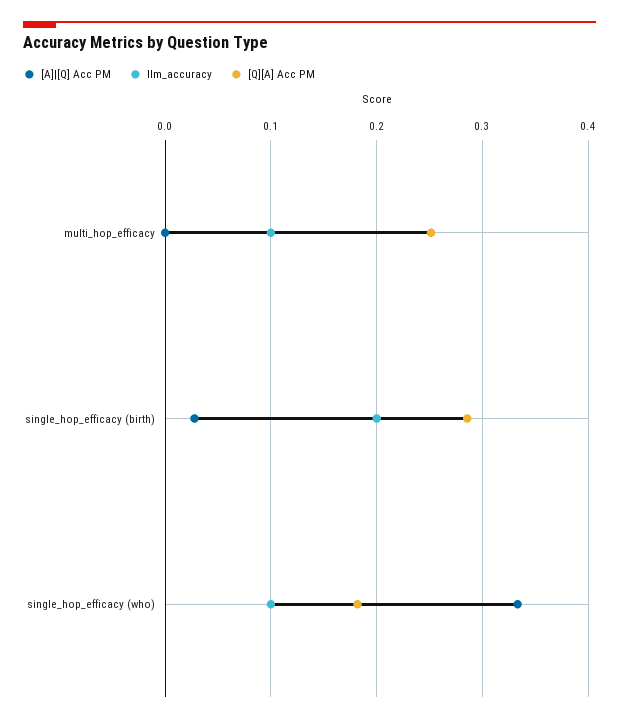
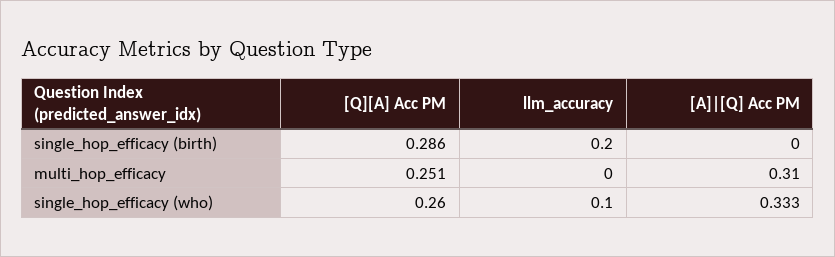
  {
    "[A]|[Q] Acc PM": {
-     "multi_hop_efficacy": 0,
+     "multi_hop_efficacy": 0.31,
-     "single_hop_efficacy (birth)": 0.03,
+     "single_hop_efficacy (birth)": 0,
      "single_hop_efficacy (who)": 0.333
    },
    "llm_accuracy": {
-     "multi_hop_efficacy": 0.1,
+     "multi_hop_efficacy": 0,
      "single_hop_efficacy (birth)": 0.2,
      "single_hop_efficacy (who)": 0.1
    },
    "[Q][A] Acc PM": {
      "multi_hop_efficacy": 0.251,
      "single_hop_efficacy (birth)": 0.286,
-     "single_hop_efficacy (who)": 0.18
+     "single_hop_efficacy (who)": 0.26
    }
  }

